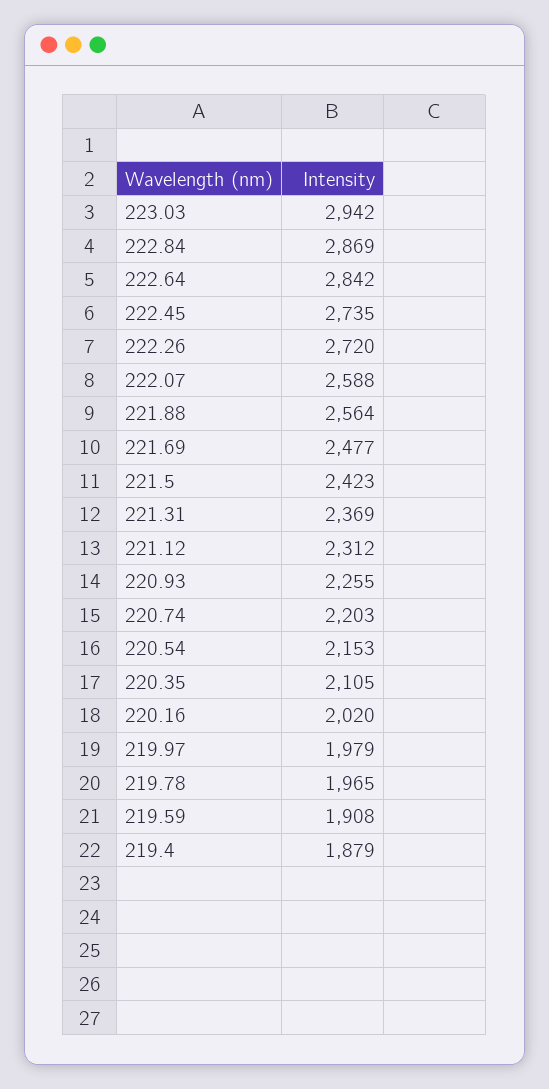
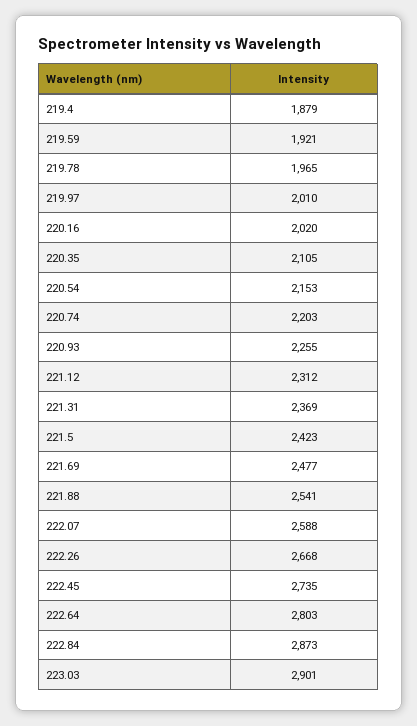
  {
-   "223.03": 2942,
+   "223.03": 2901,
-   "222.84": 2869,
+   "222.84": 2873,
-   "222.64": 2842,
+   "222.64": 2803,
    "222.45": 2735,
-   "222.26": 2720,
+   "222.26": 2668,
    "222.07": 2588,
-   "221.88": 2564,
+   "221.88": 2541,
    "221.69": 2477,
    "221.5": 2423,
    "221.31": 2369,
    "221.12": 2312,
    "220.93": 2255,
    "220.74": 2203,
    "220.54": 2153,
    "220.35": 2105,
    "220.16": 2020,
-   "219.97": 1979,
+   "219.97": 2010,
    "219.78": 1965,
-   "219.59": 1908,
+   "219.59": 1921,
    "219.4": 1879
  }

